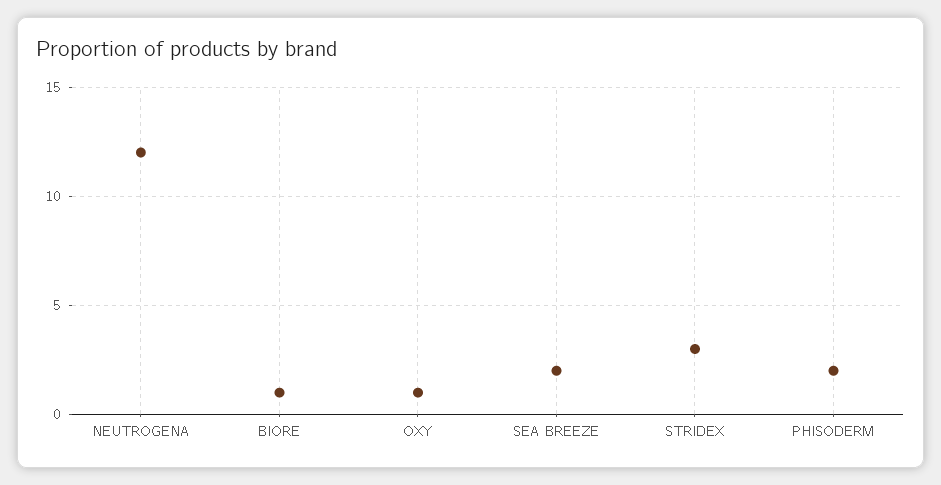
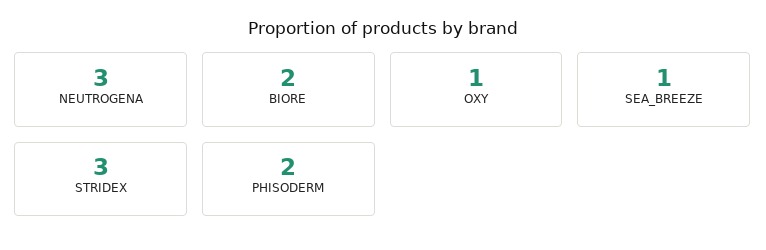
  {
-   "NEUTROGENA": 12,
+   "NEUTROGENA": 3,
-   "BIORE": 1,
+   "BIORE": 2,
    "OXY": 1,
-   "SEA BREEZE": 2,
+   "SEA BREEZE": 1,
    "STRIDEX": 3,
    "PHISODERM": 2
  }

